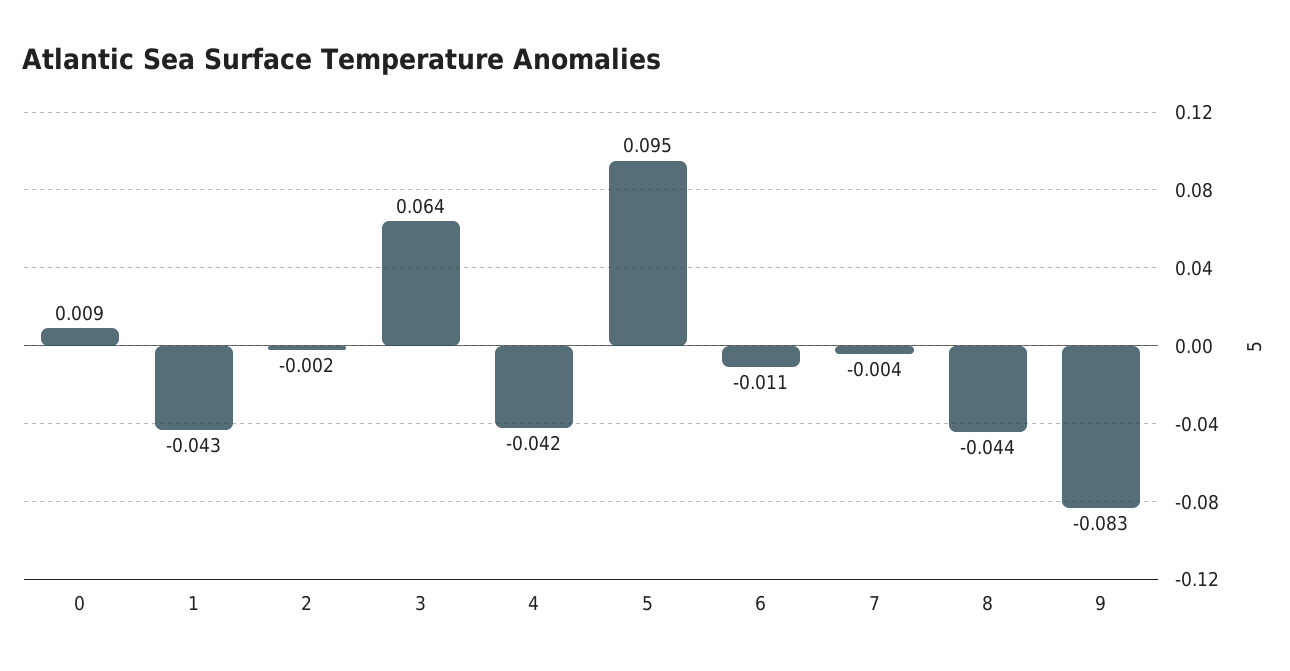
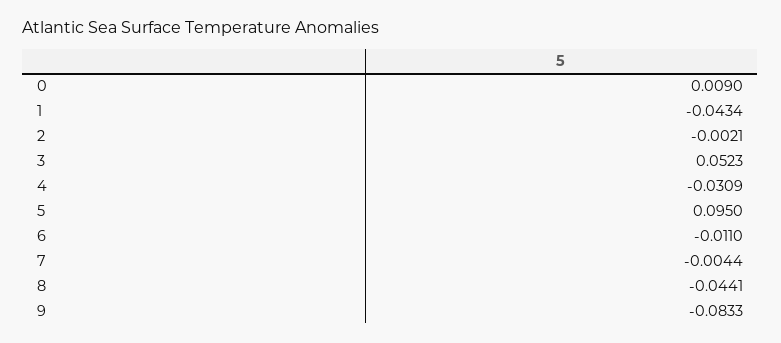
  {
    "0": 0.009,
    "1": -0.0434,
    "2": -0.0021,
-   "3": 0.064,
+   "3": 0.0523,
-   "4": -0.042,
+   "4": -0.0309,
    "5": 0.095,
    "6": -0.011,
    "7": -0.0044,
    "8": -0.0441,
    "9": -0.0833
  }

